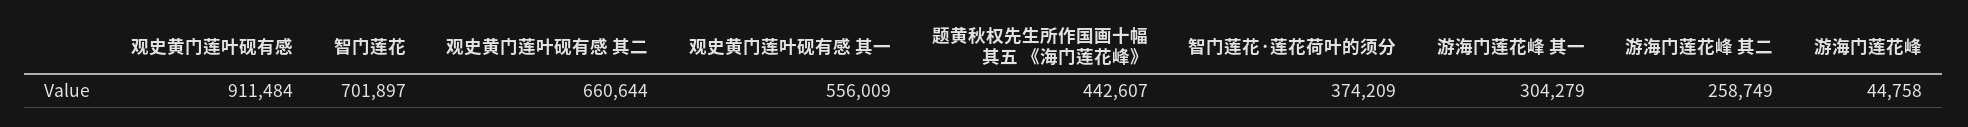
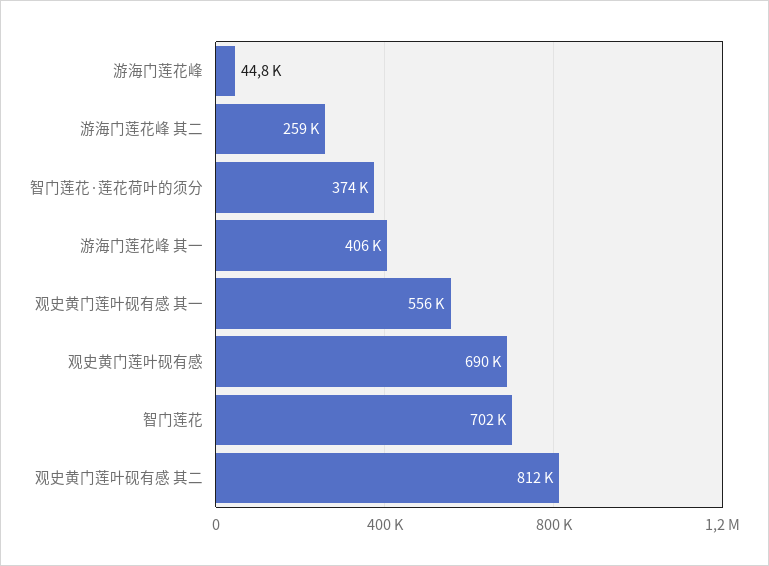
  {
-   "观史黄门莲叶砚有感": 911484,
+   "观史黄门莲叶砚有感": 690000,
    "智门莲花": 701897,
-   "观史黄门莲叶砚有感 其二": 660644,
+   "观史黄门莲叶砚有感 其二": 812000,
    "观史黄门莲叶砚有感 其一": 556009,
-   "题黄秋权先生所作国画十幅 其五 《海门莲花峰》": 442607,
    "智门莲花·莲花荷叶的须分": 374209,
-   "游海门莲花峰 其一": 304279,
+   "游海门莲花峰 其一": 406000,
    "游海门莲花峰 其二": 258749,
    "游海门莲花峰": 44758
  }

